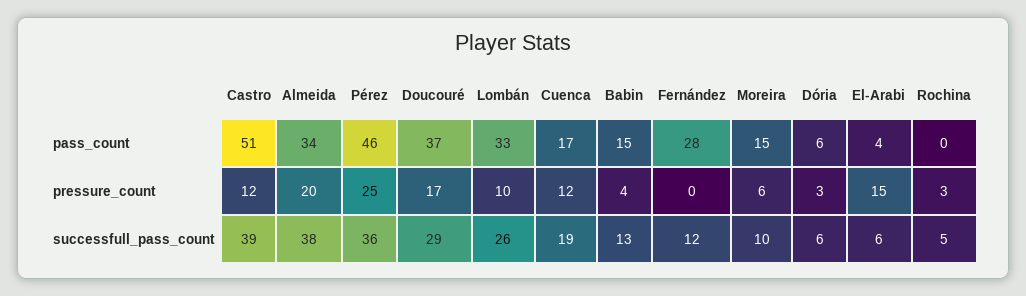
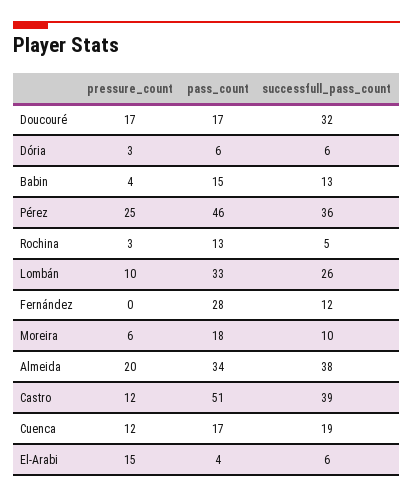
  {
    "Castro": {
      "pass_count": 51,
      "pressure_count": 12,
      "successfull_pass_count": 39
    },
    "Almeida": {
      "pass_count": 34,
      "pressure_count": 20,
      "successfull_pass_count": 38
    },
    "Pérez": {
      "pass_count": 46,
      "pressure_count": 25,
      "successfull_pass_count": 36
    },
    "Doucouré": {
-     "pass_count": 37,
+     "pass_count": 17,
      "pressure_count": 17,
-     "successfull_pass_count": 29
+     "successfull_pass_count": 32
    },
    "Lombán": {
      "pass_count": 33,
      "pressure_count": 10,
      "successfull_pass_count": 26
    },
    "Cuenca": {
      "pass_count": 17,
      "pressure_count": 12,
      "successfull_pass_count": 19
    },
    "Babin": {
      "pass_count": 15,
      "pressure_count": 4,
      "successfull_pass_count": 13
    },
    "Fernández": {
      "pass_count": 28,
      "pressure_count": 0,
      "successfull_pass_count": 12
    },
    "Moreira": {
-     "pass_count": 15,
+     "pass_count": 18,
      "pressure_count": 6,
      "successfull_pass_count": 10
    },
    "Dória": {
      "pass_count": 6,
      "pressure_count": 3,
      "successfull_pass_count": 6
    },
    "El-Arabi": {
      "pass_count": 4,
      "pressure_count": 15,
      "successfull_pass_count": 6
    },
    "Rochina": {
-     "pass_count": 0,
+     "pass_count": 13,
      "pressure_count": 3,
      "successfull_pass_count": 5
    }
  }

